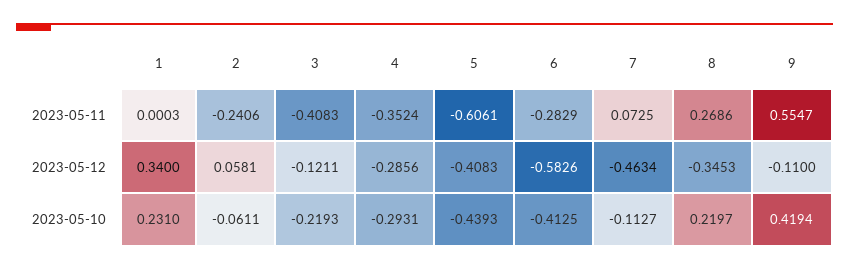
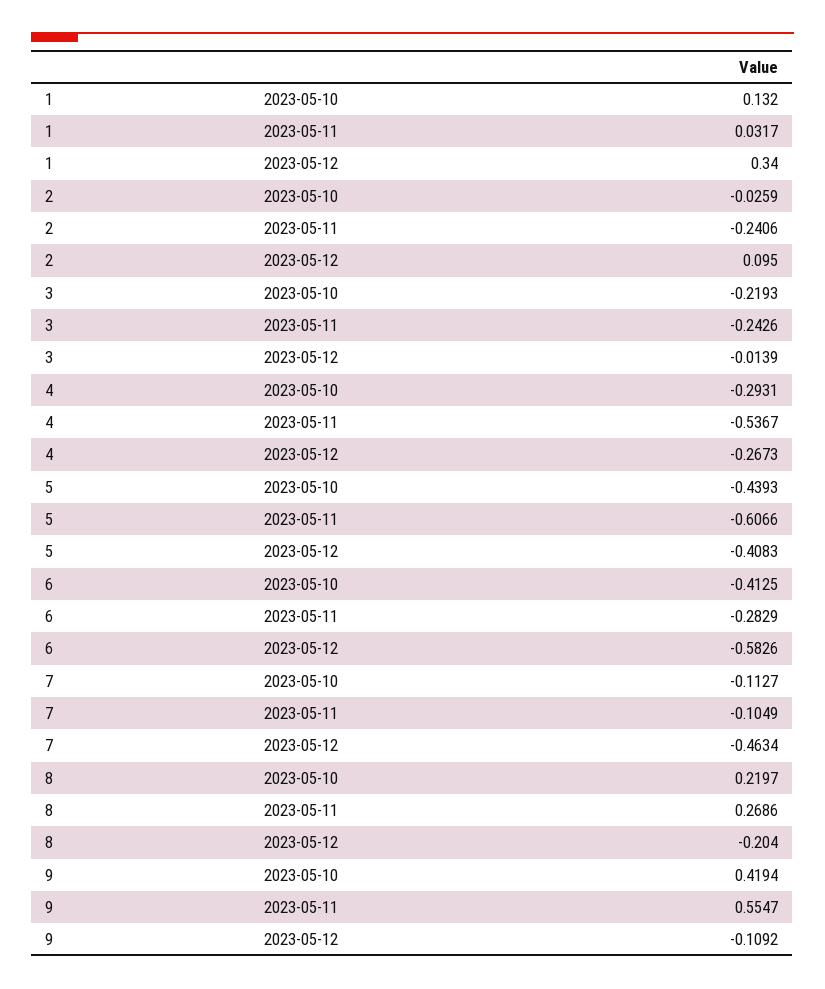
  {
    "1": {
-     "2023-05-11": 0.0003,
+     "2023-05-11": 0.0317,
      "2023-05-12": 0.34,
-     "2023-05-10": 0.231
+     "2023-05-10": 0.132
    },
    "2": {
      "2023-05-11": -0.2406,
-     "2023-05-12": 0.0581,
+     "2023-05-12": 0.095,
-     "2023-05-10": -0.0611
+     "2023-05-10": -0.0259
    },
    "3": {
-     "2023-05-11": -0.4083,
+     "2023-05-11": -0.2426,
-     "2023-05-12": -0.1211,
+     "2023-05-12": -0.0139,
      "2023-05-10": -0.2193
    },
    "4": {
-     "2023-05-11": -0.3524,
+     "2023-05-11": -0.5367,
-     "2023-05-12": -0.2856,
+     "2023-05-12": -0.2673,
      "2023-05-10": -0.2931
    },
    "5": {
-     "2023-05-11": -0.6061,
+     "2023-05-11": -0.6066,
      "2023-05-12": -0.4083,
      "2023-05-10": -0.4393
    },
    "6": {
      "2023-05-11": -0.2829,
      "2023-05-12": -0.5826,
      "2023-05-10": -0.4125
    },
    "7": {
-     "2023-05-11": 0.0725,
+     "2023-05-11": -0.1049,
      "2023-05-12": -0.4634,
      "2023-05-10": -0.1127
    },
    "8": {
      "2023-05-11": 0.2686,
-     "2023-05-12": -0.3453,
+     "2023-05-12": -0.204,
      "2023-05-10": 0.2197
    },
    "9": {
      "2023-05-11": 0.5547,
-     "2023-05-12": -0.11,
+     "2023-05-12": -0.1092,
      "2023-05-10": 0.4194
    }
  }

